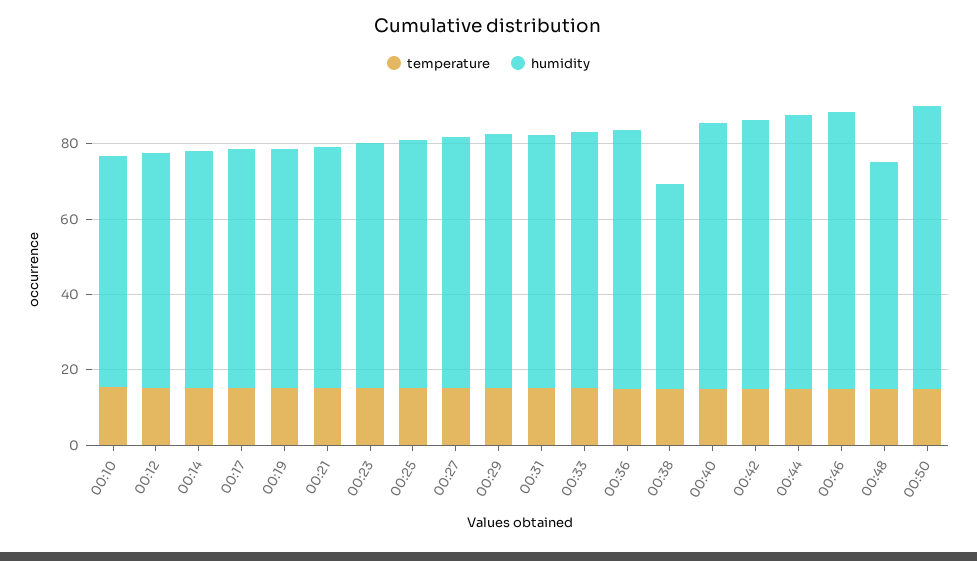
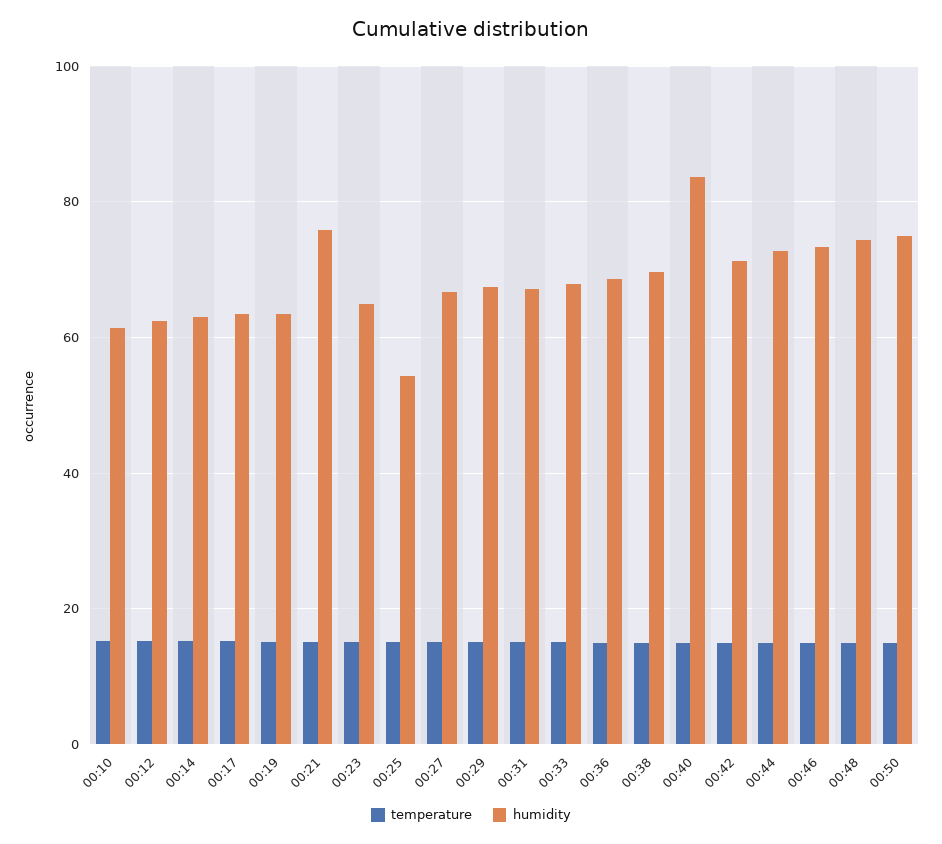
  {
    "temperature": {
      "00:10": 16,
      "00:12": 16,
      "00:14": 16,
      "00:17": 16,
      "00:19": 16,
      "00:21": 16,
      "00:23": 16,
      "00:25": 16,
      "00:27": 16,
      "00:29": 16,
      "00:31": 16,
      "00:33": 16,
      "00:36": 16,
      "00:38": 16,
      "00:40": 16,
      "00:42": 16,
      "00:44": 14,
      "00:46": 14,
      "00:48": 14,
      "00:50": 14
    },
    "humidity": {
      "00:10": 62,
      "00:12": 62,
      "00:14": 64,
      "00:17": 64,
      "00:19": 64,
-     "00:21": 65,
+     "00:21": 76,
      "00:23": 66,
-     "00:25": 65,
+     "00:25": 54,
      "00:27": 66,
      "00:29": 68,
      "00:31": 68,
      "00:33": 68,
      "00:36": 68,
-     "00:38": 55,
+     "00:38": 70,
-     "00:40": 70,
+     "00:40": 84,
      "00:42": 72,
      "00:44": 72,
      "00:46": 74,
-     "00:48": 60,
+     "00:48": 74,
      "00:50": 76
    }
  }

